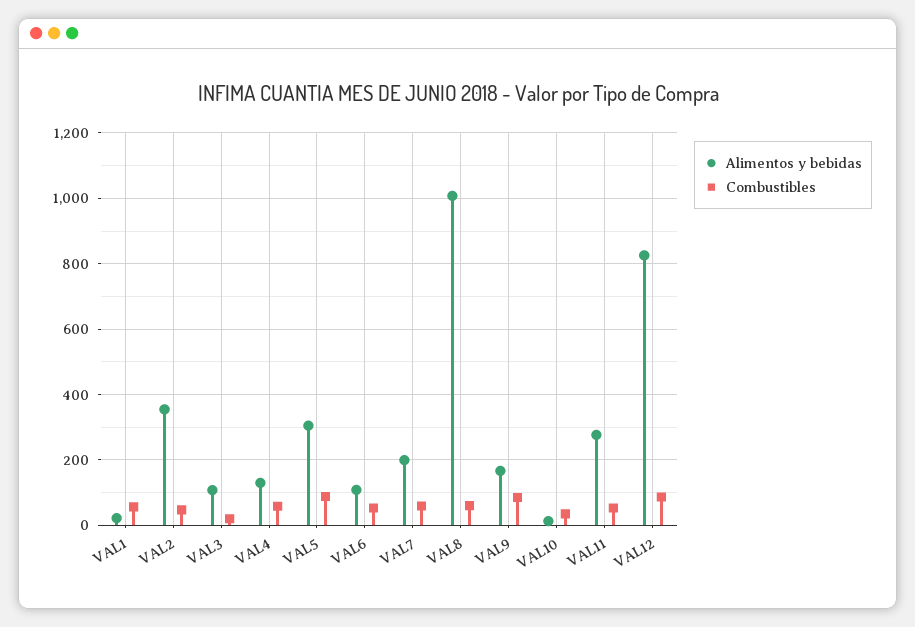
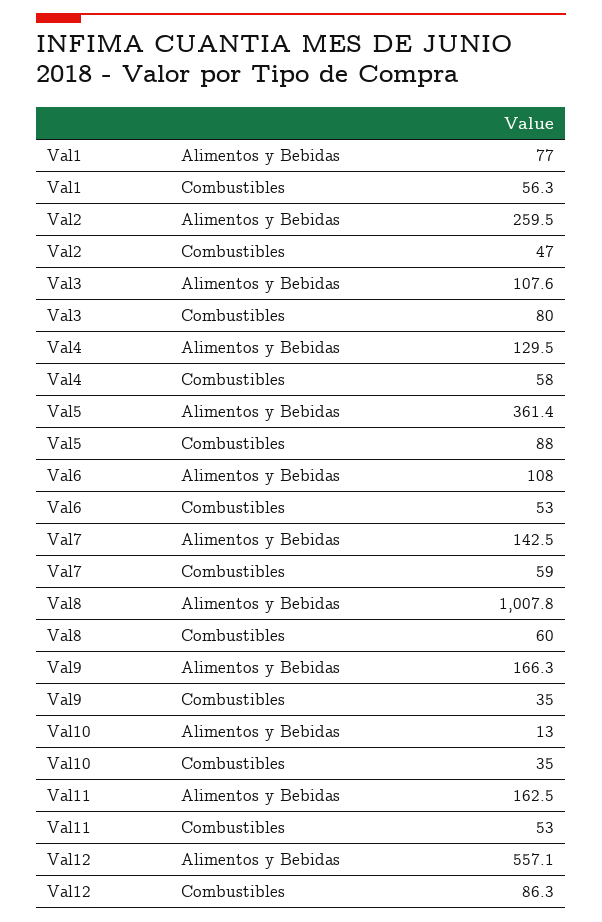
  {
    "Alimentos y bebidas": {
-     "VAL1": 20,
+     "VAL1": 77,
-     "VAL2": 360,
+     "VAL2": 259.5,
      "VAL3": 107.6,
      "VAL4": 129.5,
-     "VAL5": 300,
+     "VAL5": 361.4,
      "VAL6": 108,
-     "VAL7": 200,
+     "VAL7": 142.5,
      "VAL8": 1007.8,
      "VAL9": 166.3,
      "VAL10": 13,
-     "VAL11": 280,
+     "VAL11": 162.5,
-     "VAL12": 820
+     "VAL12": 557.1
    },
    "Combustibles": {
      "VAL1": 56.3,
      "VAL2": 47,
-     "VAL3": 20,
+     "VAL3": 80,
      "VAL4": 58,
      "VAL5": 88,
      "VAL6": 53,
      "VAL7": 59,
      "VAL8": 60,
-     "VAL9": 80,
+     "VAL9": 35,
      "VAL10": 35,
      "VAL11": 53,
      "VAL12": 86.3
    }
  }

